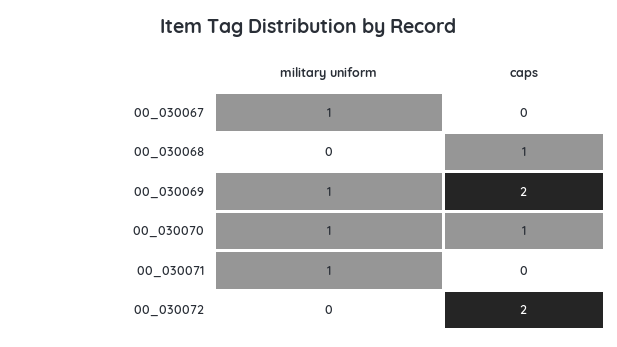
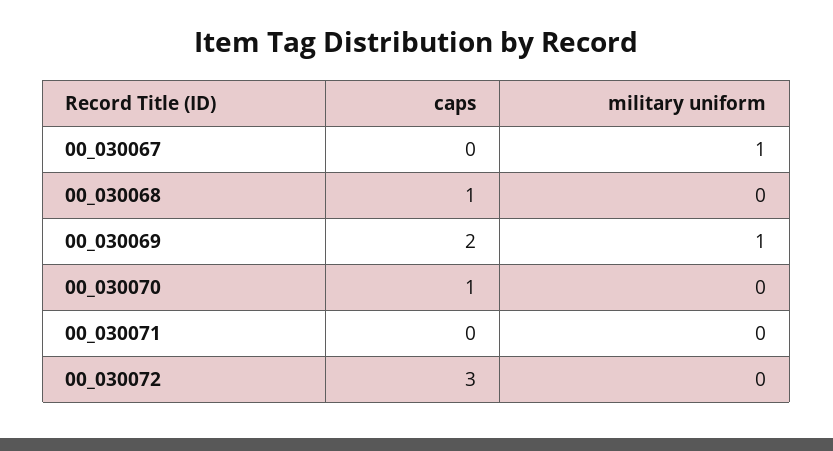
  {
    "military uniform": {
      "00_030067": 1,
      "00_030068": 0,
      "00_030069": 1,
-     "00_030070": 1,
+     "00_030070": 0,
-     "00_030071": 1,
+     "00_030071": 0,
      "00_030072": 0
    },
    "caps": {
      "00_030067": 0,
      "00_030068": 1,
      "00_030069": 2,
      "00_030070": 1,
      "00_030071": 0,
-     "00_030072": 2
+     "00_030072": 3
    }
  }

